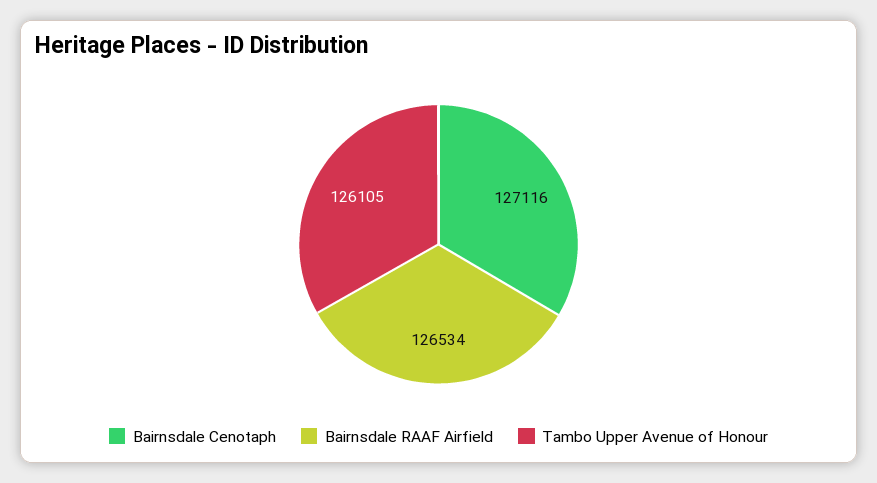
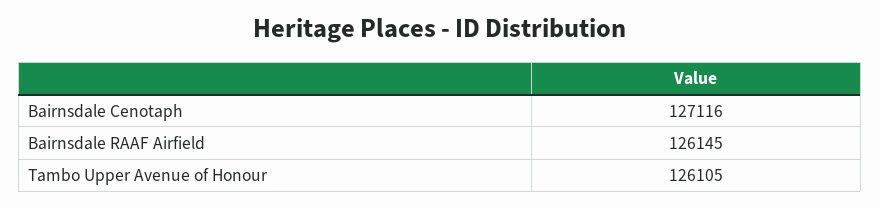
  {
    "Bairnsdale Cenotaph": 127116,
-   "Bairnsdale RAAF Airfield": 126534,
+   "Bairnsdale RAAF Airfield": 126145,
    "Tambo Upper Avenue of Honour": 126105
  }

